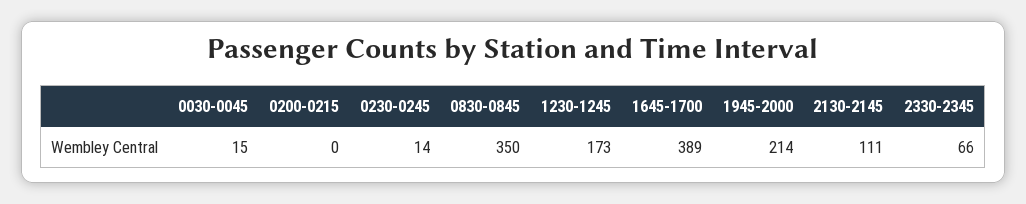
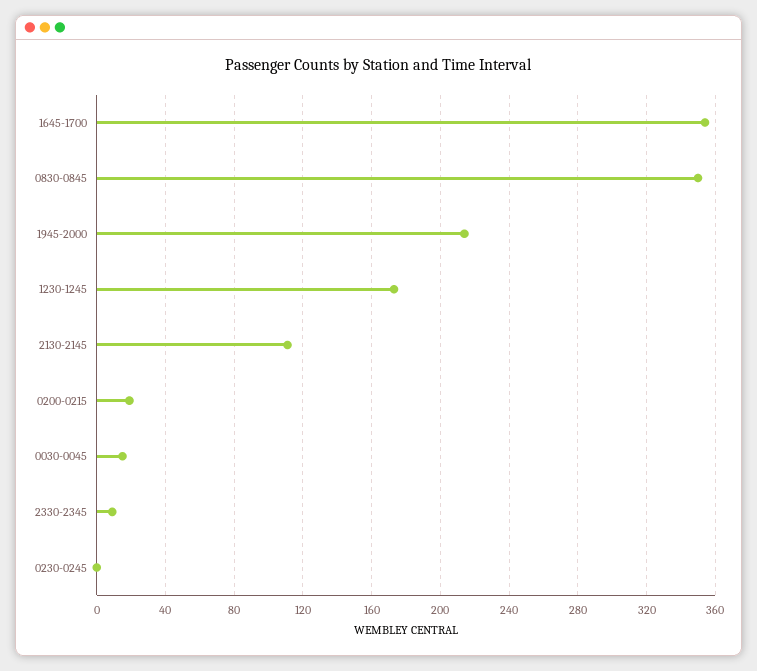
  {
    "0030-0045": 15,
-   "0200-0215": 0,
+   "0200-0215": 20,
-   "0230-0245": 14,
+   "0230-0245": 0,
    "0830-0845": 350,
    "1230-1245": 173,
-   "1645-1700": 389,
+   "1645-1700": 355,
    "1945-2000": 214,
    "2130-2145": 111,
-   "2330-2345": 66
+   "2330-2345": 10
  }

